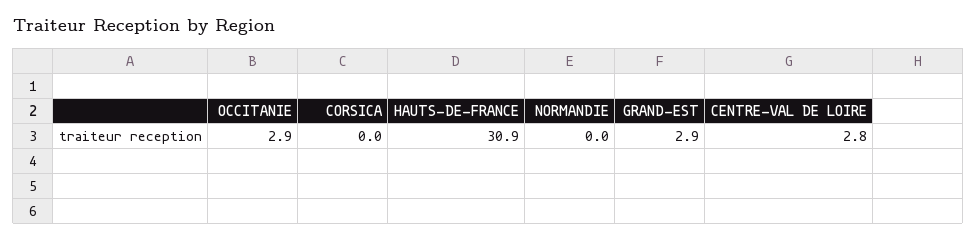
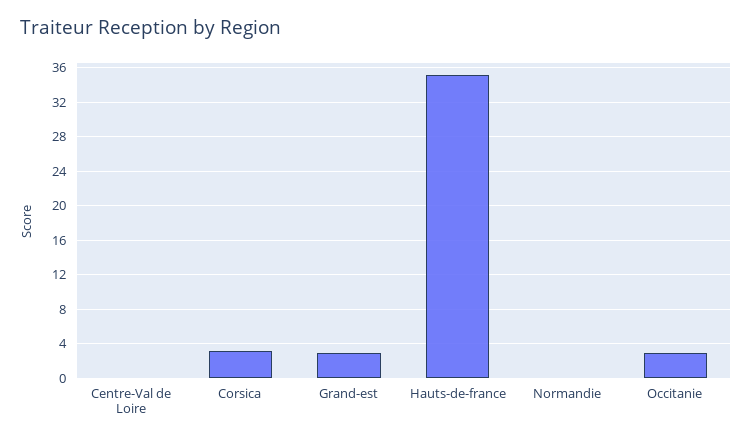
  {
    "OCCITANIE": 2.9,
-   "CORSICA": 0,
+   "CORSICA": 3,
-   "HAUTS-DE-FRANCE": 30.9,
+   "HAUTS-DE-FRANCE": 35,
    "NORMANDIE": 0,
    "GRAND-EST": 2.9,
-   "CENTRE-VAL DE LOIRE": 2.8
+   "CENTRE-VAL DE LOIRE": 0
  }

